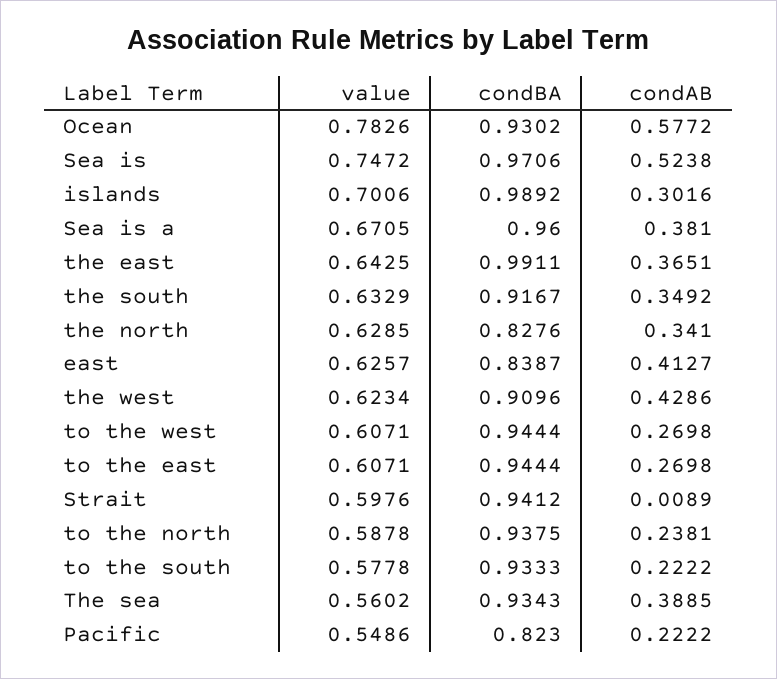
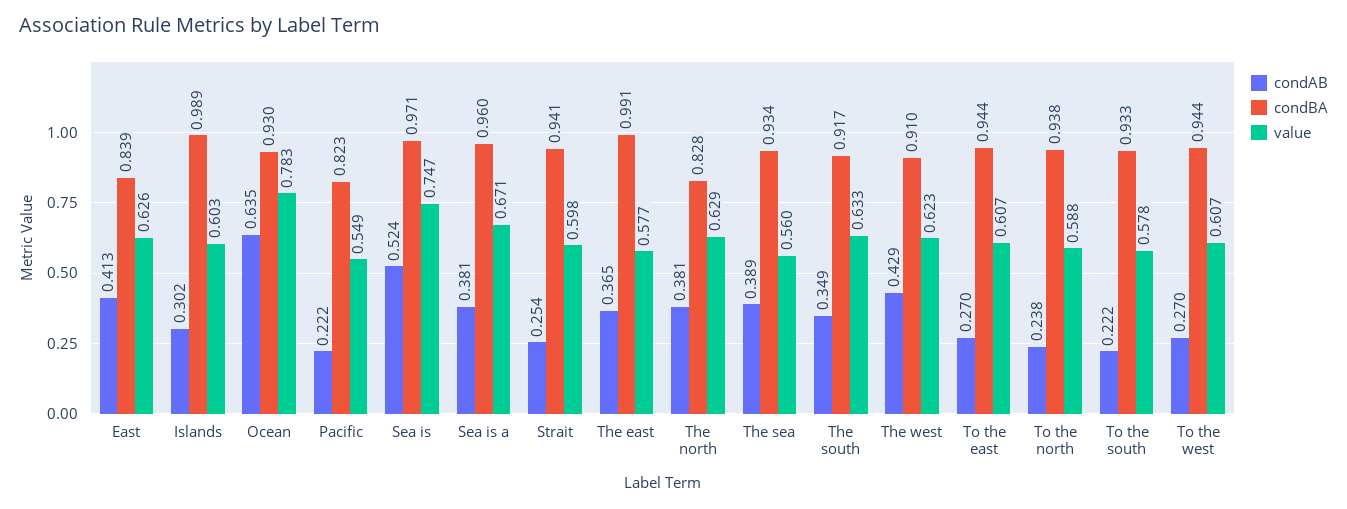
  {
    "value": {
      "Ocean": 0.7826,
      "Sea is": 0.7472,
-     "islands": 0.7006,
+     "islands": 0.603,
      "Sea is a": 0.6705,
-     "the east": 0.6425,
+     "the east": 0.577,
      "the south": 0.6329,
      "the north": 0.6285,
      "east": 0.6257,
      "the west": 0.6234,
      "to the west": 0.6071,
      "to the east": 0.6071,
      "Strait": 0.5976,
      "to the north": 0.5878,
      "to the south": 0.5778,
      "The sea": 0.5602,
      "Pacific": 0.5486
    },
    "condBA": {
      "Ocean": 0.9302,
      "Sea is": 0.9706,
      "islands": 0.9892,
      "Sea is a": 0.96,
      "the east": 0.9911,
      "the south": 0.9167,
      "the north": 0.8276,
      "east": 0.8387,
      "the west": 0.9096,
      "to the west": 0.9444,
      "to the east": 0.9444,
      "Strait": 0.9412,
      "to the north": 0.9375,
      "to the south": 0.9333,
      "The sea": 0.9343,
      "Pacific": 0.823
    },
    "condAB": {
-     "Ocean": 0.5772,
+     "Ocean": 0.635,
      "Sea is": 0.5238,
      "islands": 0.3016,
      "Sea is a": 0.381,
      "the east": 0.3651,
      "the south": 0.3492,
-     "the north": 0.341,
+     "the north": 0.381,
      "east": 0.4127,
      "the west": 0.4286,
      "to the west": 0.2698,
      "to the east": 0.2698,
-     "Strait": 0.0089,
+     "Strait": 0.254,
      "to the north": 0.2381,
      "to the south": 0.2222,
      "The sea": 0.3885,
      "Pacific": 0.2222
    }
  }

